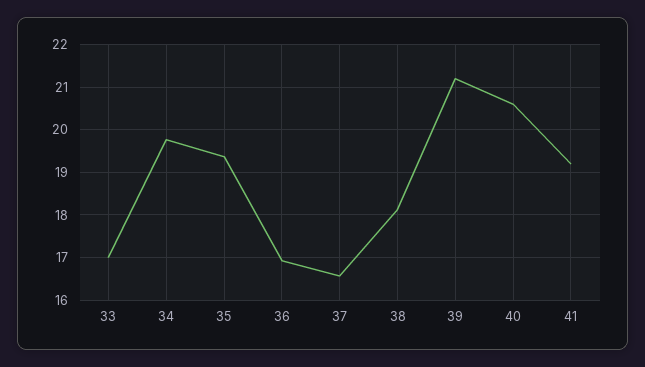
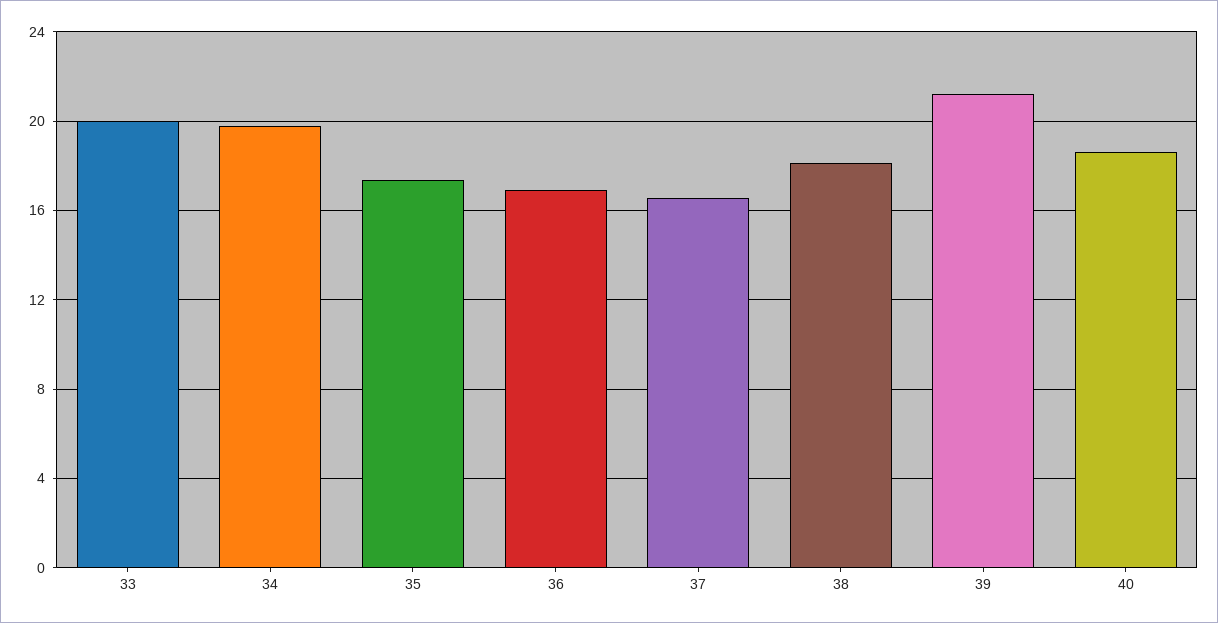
  {
-   "33": 17,
+   "33": 20,
    "34": 19.8,
-   "35": 19.4,
+   "35": 17.5,
    "36": 17,
    "37": 16.6,
    "38": 18.2,
    "39": 21.2,
-   "40": 20.6,
+   "40": 18.5
-   "41": 19.2
  }

